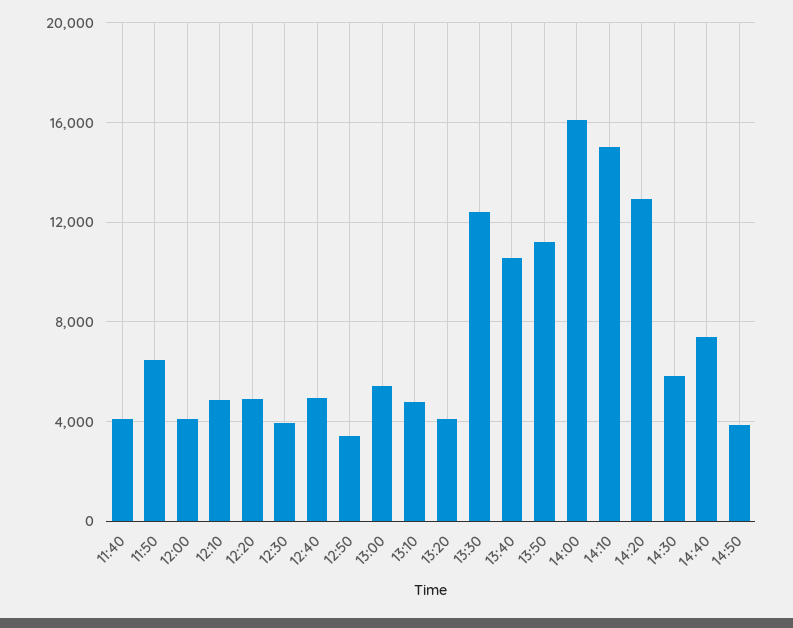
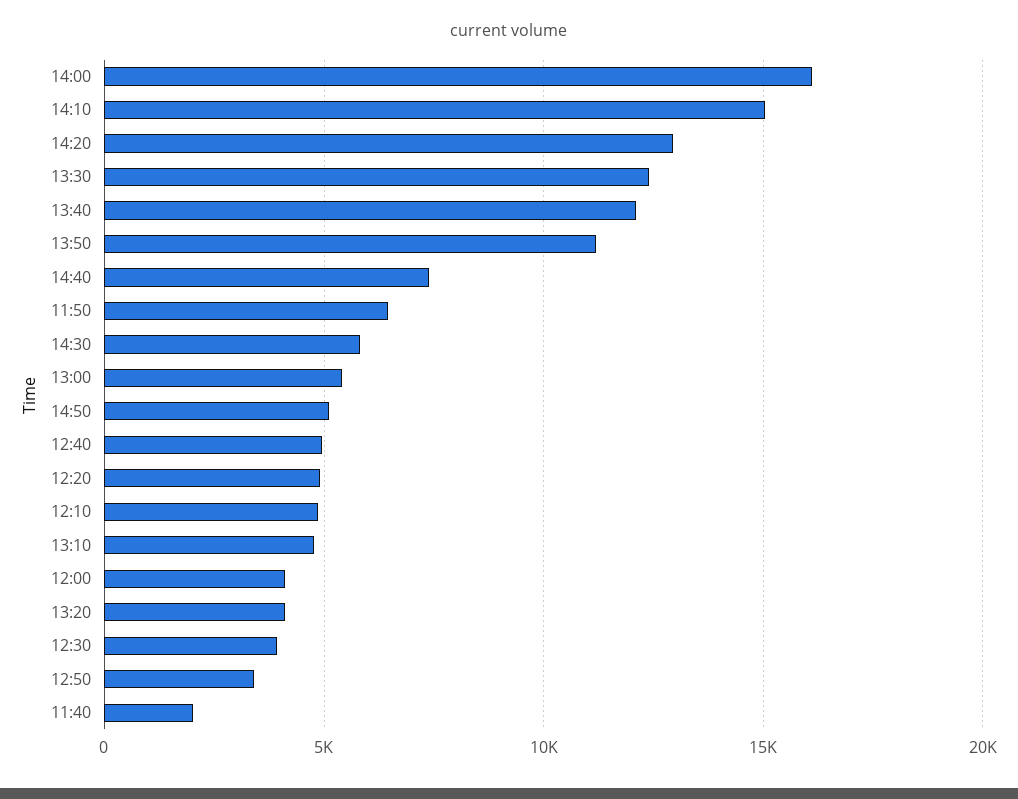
  {
-   "11:40": 4000,
+   "11:40": 2000,
    "11:50": 6500,
    "12:00": 4000,
    "12:10": 5000,
    "12:20": 5000,
    "12:30": 4000,
    "12:40": 5000,
    "12:50": 3500,
    "13:00": 5500,
    "13:10": 5000,
    "13:20": 4000,
    "13:30": 12500,
-   "13:40": 10500,
+   "13:40": 12000,
    "13:50": 11000,
    "14:00": 16000,
    "14:10": 15000,
    "14:20": 13000,
    "14:30": 6000,
    "14:40": 7500,
-   "14:50": 4000
+   "14:50": 5000
  }

